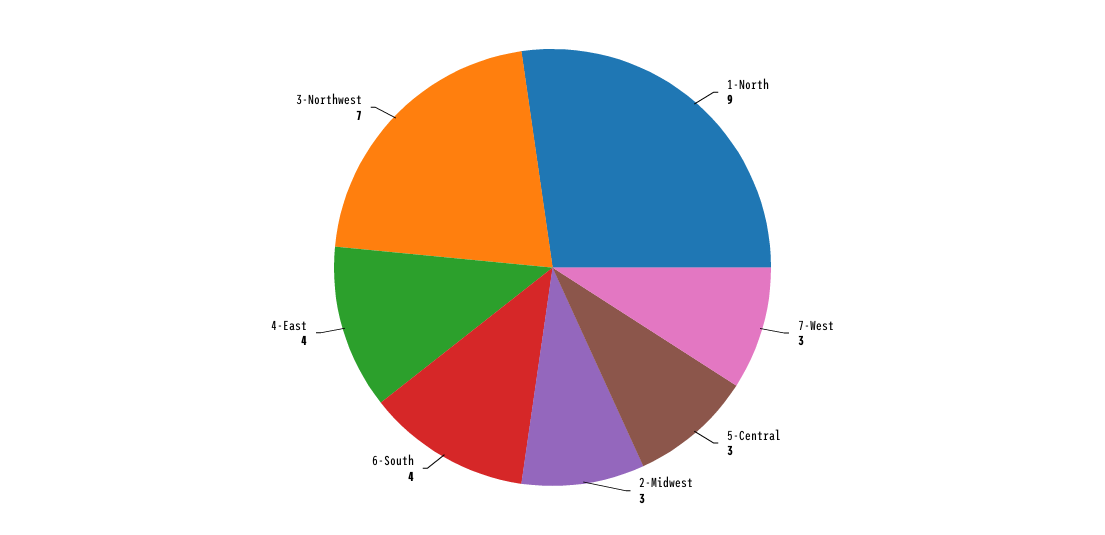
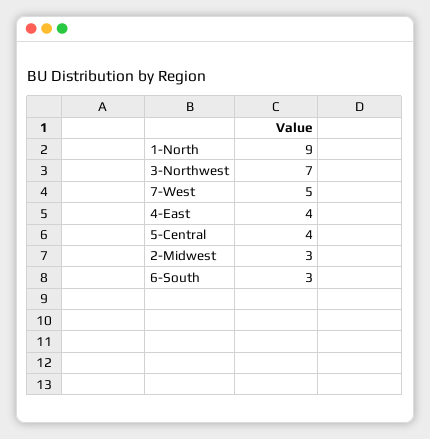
  {
    "1-North": 9,
-   "7-West": 3,
+   "7-West": 5,
-   "5-Central": 3,
+   "5-Central": 4,
    "2-Midwest": 3,
-   "6-South": 4,
+   "6-South": 3,
    "4-East": 4,
    "3-Northwest": 7
  }

